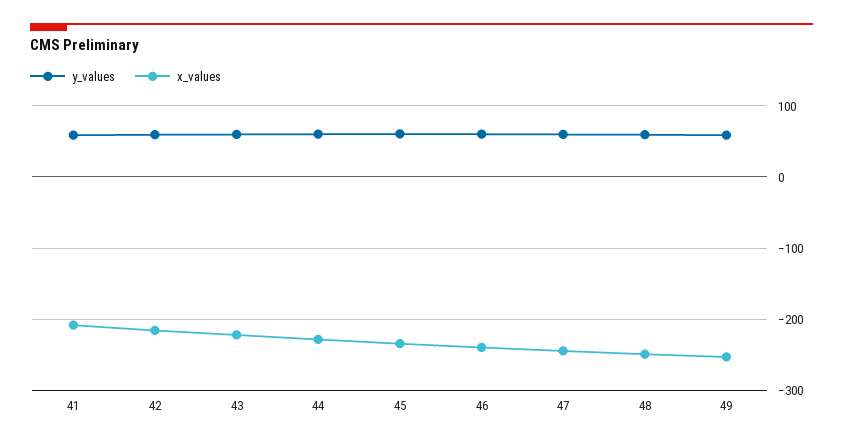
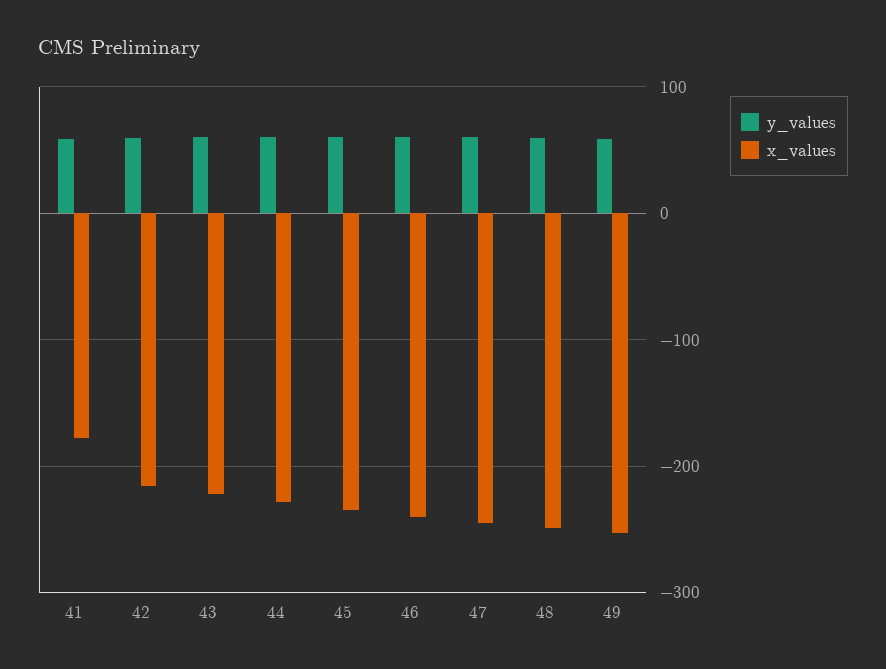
  {
    "y_values": {
      "41": 60,
      "42": 60,
      "43": 60,
      "44": 60,
      "45": 60,
      "46": 60,
      "47": 60,
      "48": 60,
      "49": 60
    },
    "x_values": {
-     "41": -210,
+     "41": -180,
      "42": -220,
      "43": -220,
      "44": -230,
      "45": -230,
      "46": -240,
      "47": -240,
      "48": -250,
      "49": -250
    }
  }

